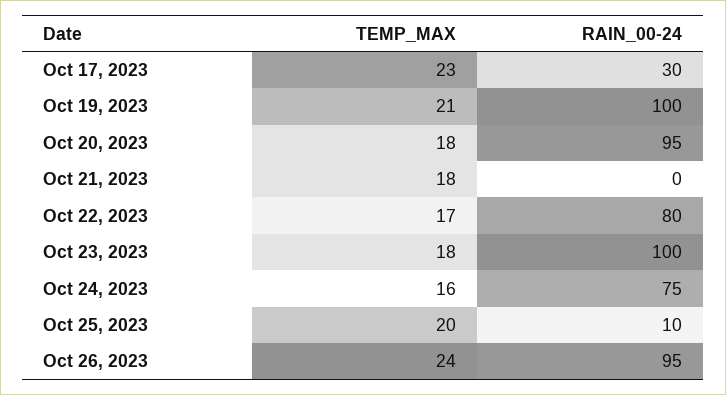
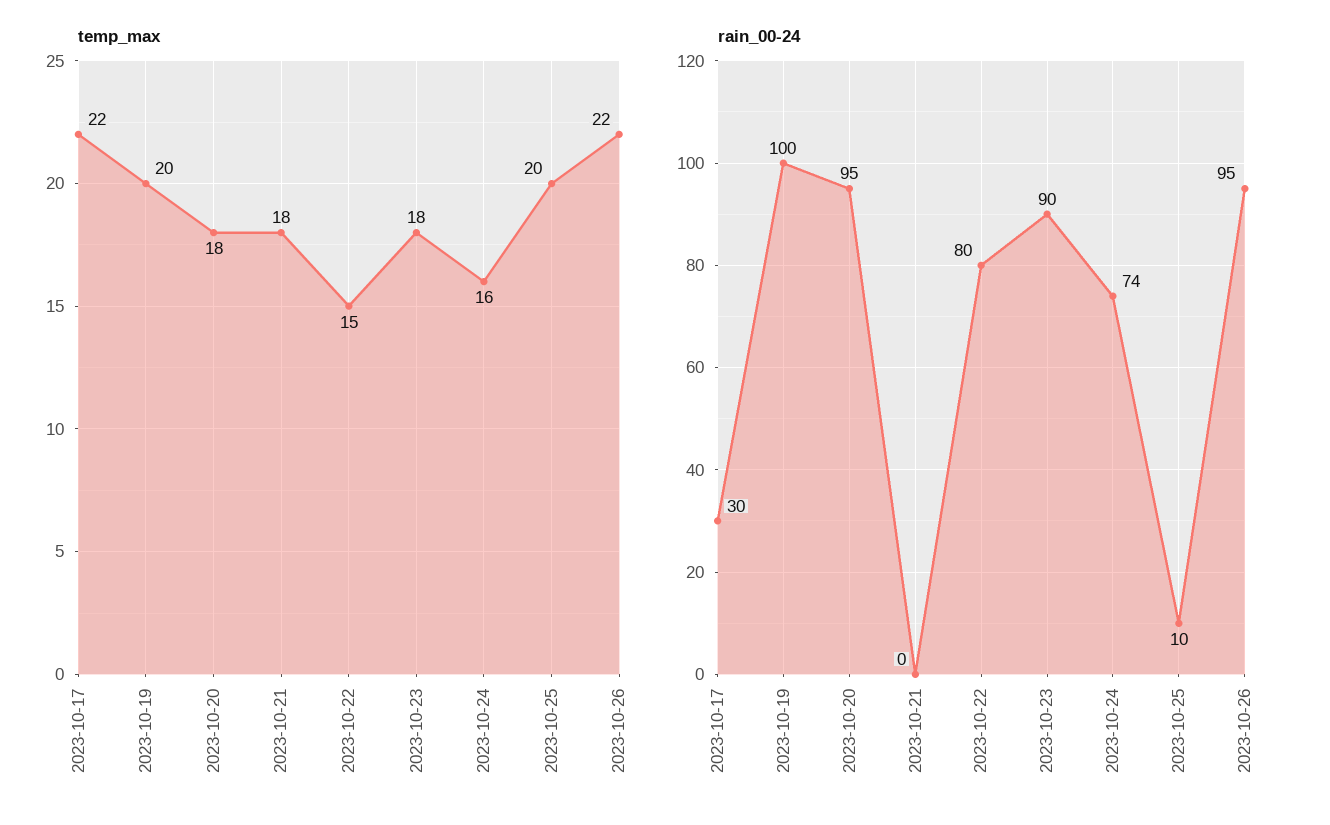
  {
    "TEMP_MAX": {
-     "Oct 17, 2023": 23,
+     "Oct 17, 2023": 22,
-     "Oct 19, 2023": 21,
+     "Oct 19, 2023": 20,
      "Oct 20, 2023": 18,
      "Oct 21, 2023": 18,
-     "Oct 22, 2023": 17,
+     "Oct 22, 2023": 15,
      "Oct 23, 2023": 18,
      "Oct 24, 2023": 16,
      "Oct 25, 2023": 20,
-     "Oct 26, 2023": 24
+     "Oct 26, 2023": 22
    },
    "RAIN_00-24": {
      "Oct 17, 2023": 30,
      "Oct 19, 2023": 100,
      "Oct 20, 2023": 95,
      "Oct 21, 2023": 0,
      "Oct 22, 2023": 80,
-     "Oct 23, 2023": 100,
+     "Oct 23, 2023": 90,
-     "Oct 24, 2023": 75,
+     "Oct 24, 2023": 74,
      "Oct 25, 2023": 10,
      "Oct 26, 2023": 95
    }
  }

